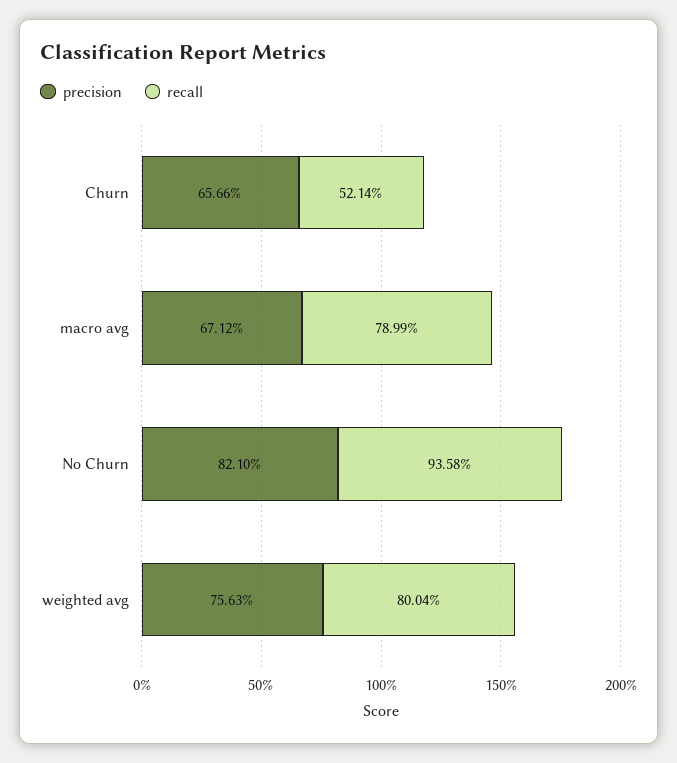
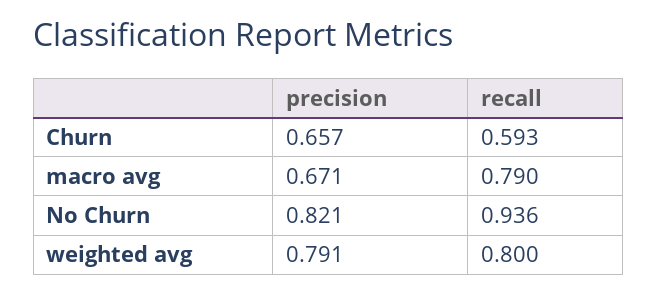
  {
    "precision": {
      "Churn": 0.6566,
      "macro avg": 0.6712,
      "No Churn": 0.821,
-     "weighted avg": 0.7563
+     "weighted avg": 0.791
    },
    "recall": {
-     "Churn": 0.5214,
+     "Churn": 0.593,
      "macro avg": 0.7899,
      "No Churn": 0.9358,
      "weighted avg": 0.8004
    }
  }

